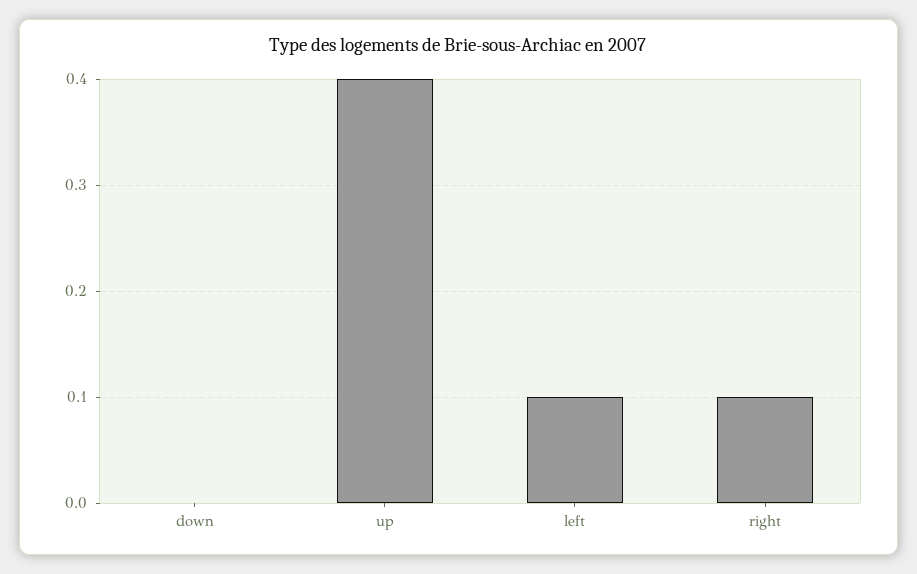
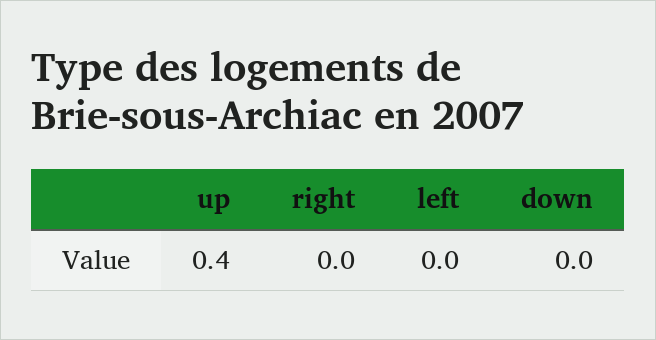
  {
    "down": 0,
    "up": 0.4,
-   "left": 0.1,
+   "left": 0,
-   "right": 0.1
+   "right": 0
  }

